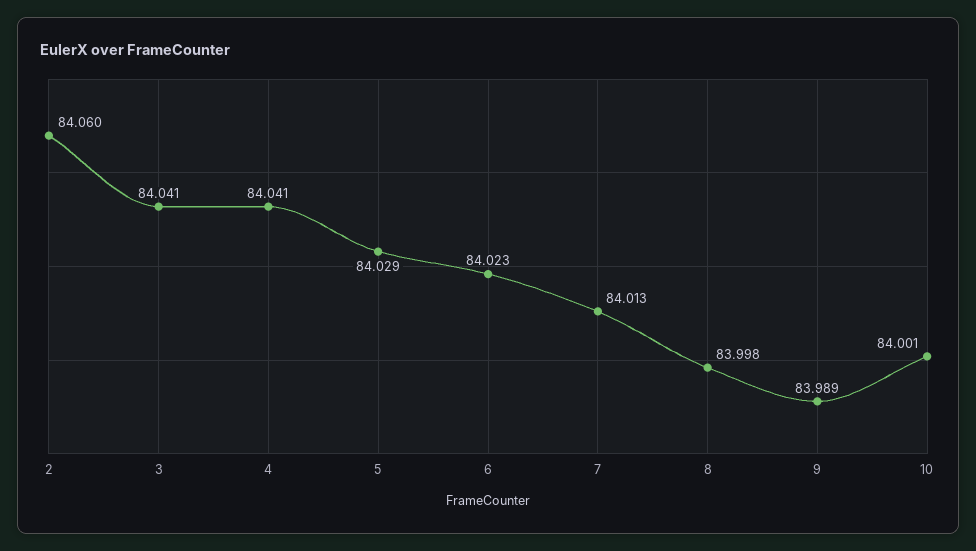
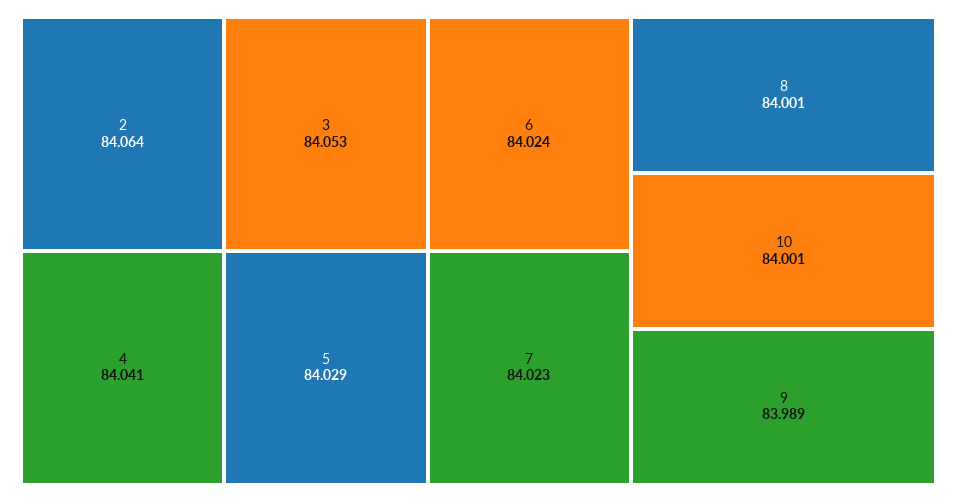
  {
-   "2": 84.06,
+   "2": 84.064,
-   "3": 84.041,
+   "3": 84.053,
    "4": 84.041,
    "5": 84.029,
-   "6": 84.023,
+   "6": 84.024,
-   "7": 84.013,
+   "7": 84.023,
-   "8": 83.998,
+   "8": 84.001,
    "9": 83.989,
    "10": 84.001
  }

